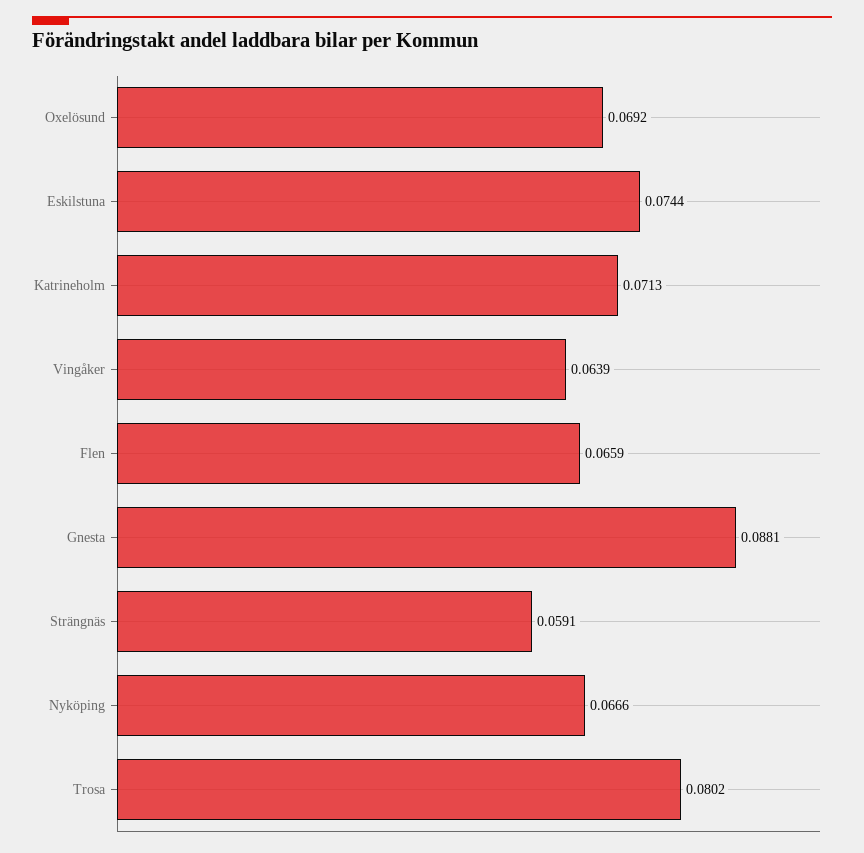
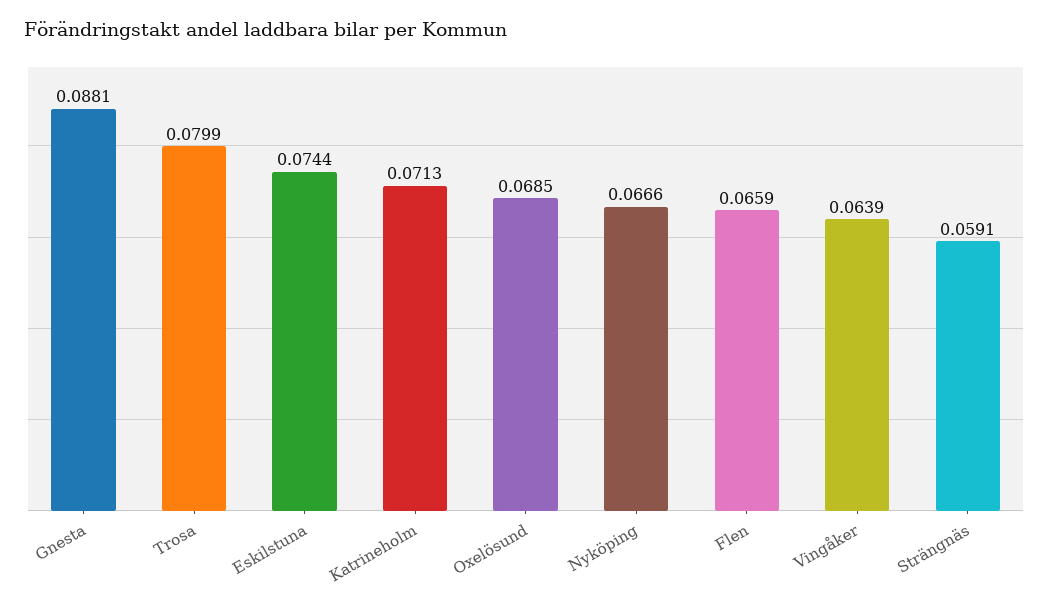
  {
-   "Oxelösund": 0.0692,
+   "Oxelösund": 0.0685,
    "Eskilstuna": 0.0744,
    "Katrineholm": 0.0713,
    "Vingåker": 0.0639,
    "Flen": 0.0659,
    "Gnesta": 0.0881,
    "Strängnäs": 0.0591,
    "Nyköping": 0.0666,
-   "Trosa": 0.0802
+   "Trosa": 0.0799
  }

